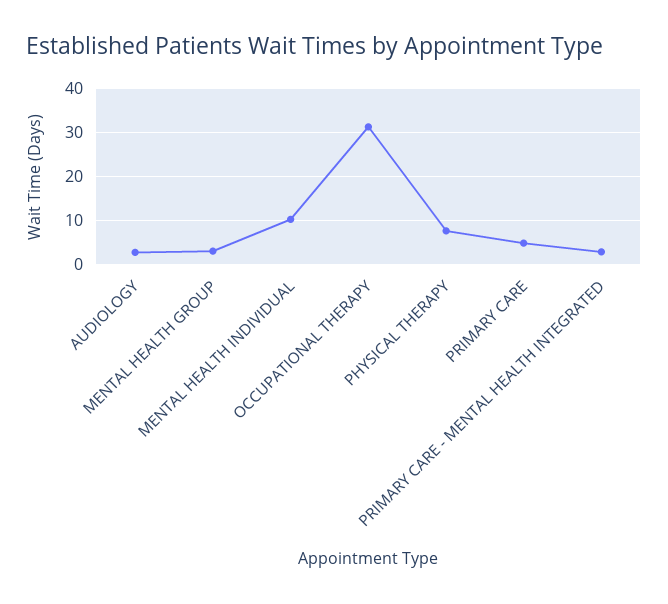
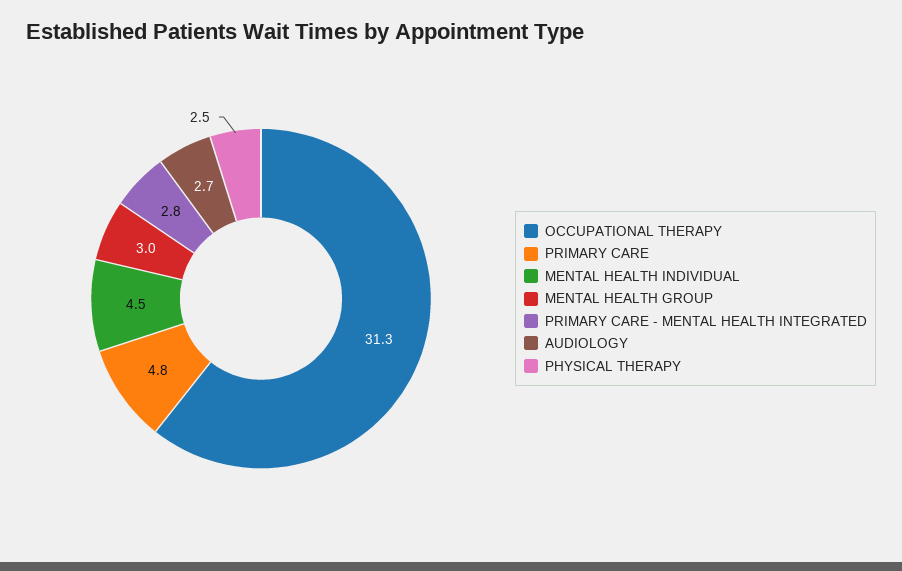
  {
    "AUDIOLOGY": 2.7,
    "MENTAL HEALTH GROUP": 3,
-   "MENTAL HEALTH INDIVIDUAL": 10,
+   "MENTAL HEALTH INDIVIDUAL": 4.5,
    "OCCUPATIONAL THERAPY": 31.3,
-   "PHYSICAL THERAPY": 8,
+   "PHYSICAL THERAPY": 2.5,
    "PRIMARY CARE": 4.8,
    "PRIMARY CARE - MENTAL HEALTH INTEGRATED": 2.8
  }

